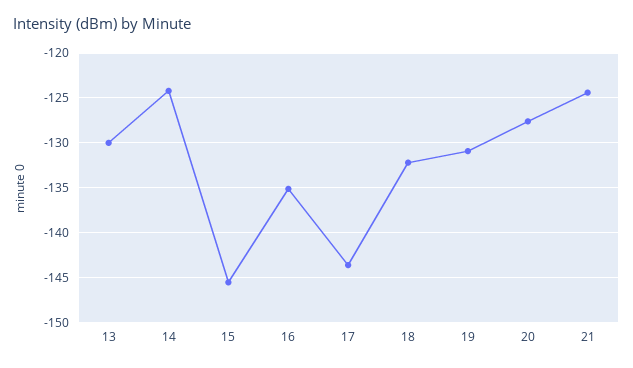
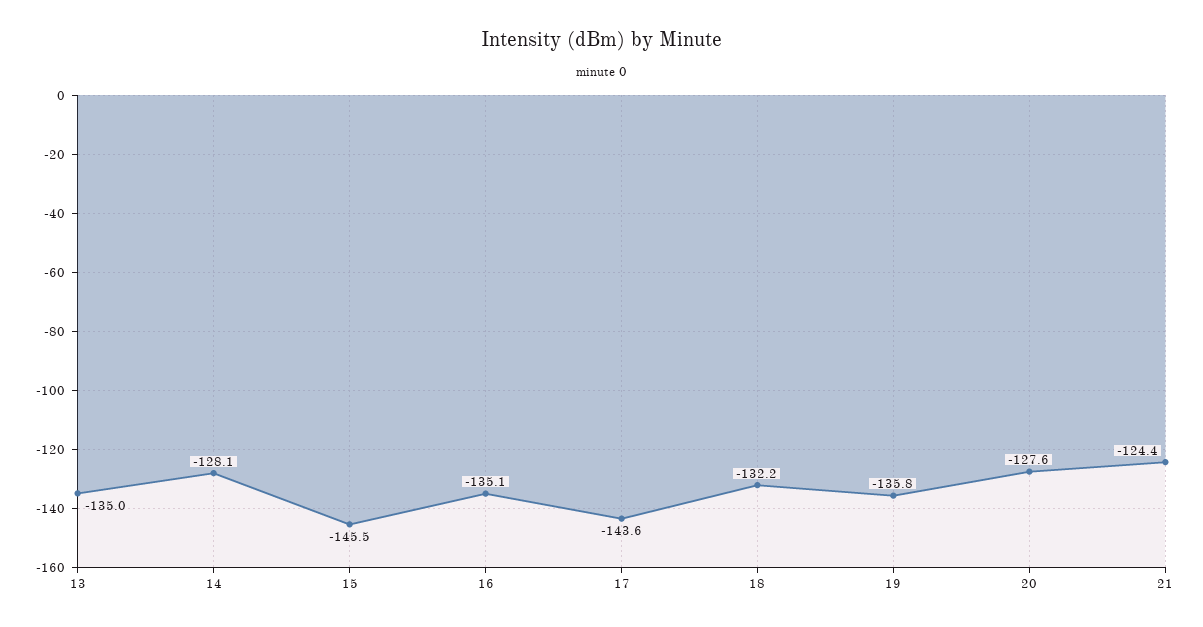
  {
-   "13": -130,
+   "13": -135,
-   "14": -124,
+   "14": -128.1,
    "15": -145.5,
    "16": -135.1,
    "17": -143.6,
    "18": -132.2,
-   "19": -131,
+   "19": -135.8,
    "20": -127.6,
    "21": -124.4
  }

